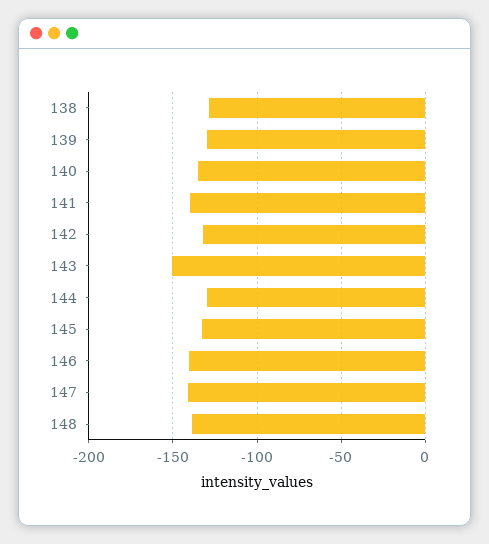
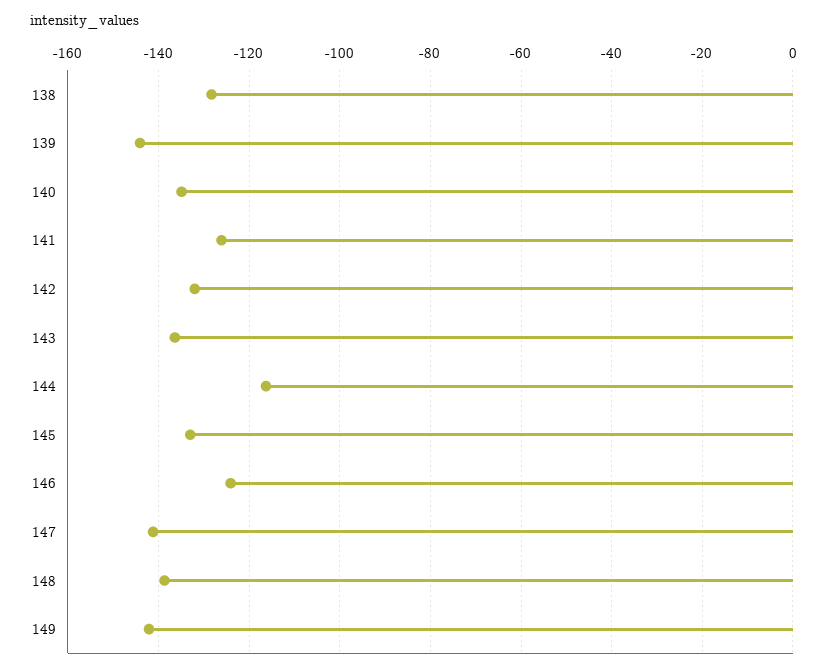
  {
    "138": -128,
-   "139": -130,
+   "139": -144,
    "140": -134,
-   "141": -140,
+   "141": -126,
    "142": -132,
-   "143": -150,
+   "143": -136,
-   "144": -130,
+   "144": -116,
    "145": -134,
-   "146": -140,
+   "146": -124,
    "147": -142,
-   "148": -138
+   "148": -138,
+   "149": -142
  }

